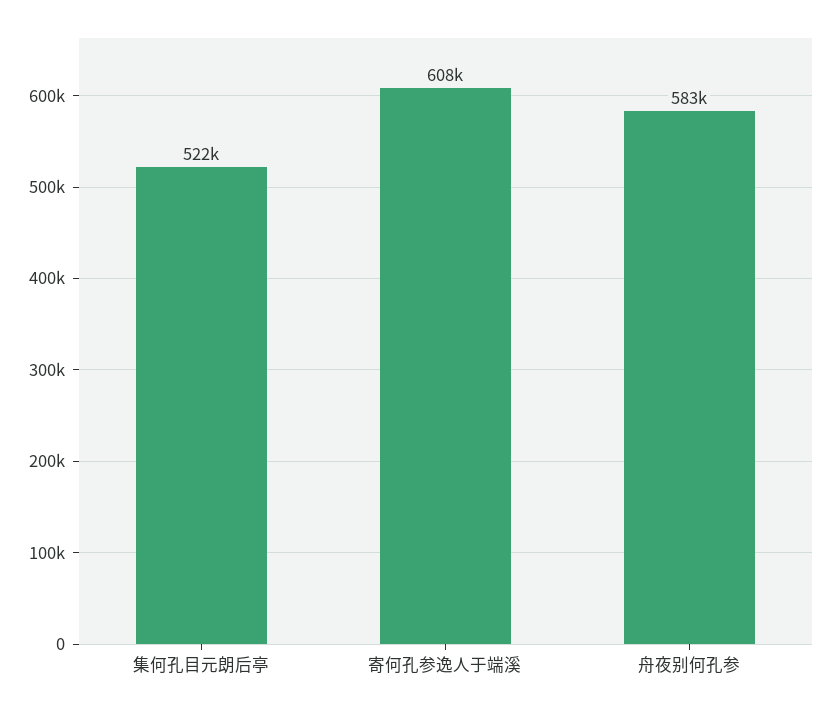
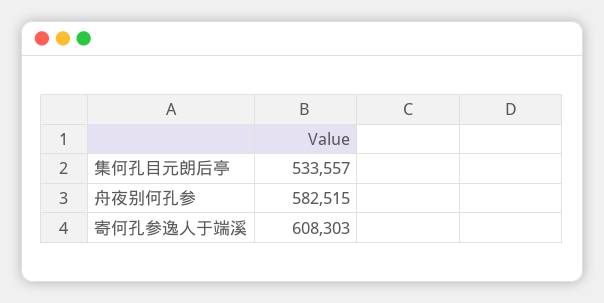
  {
-   "集何孔目元朗后亭": 522000,
+   "集何孔目元朗后亭": 533557,
    "寄何孔参逸人于端溪": 608303,
    "舟夜别何孔参": 582515
  }

